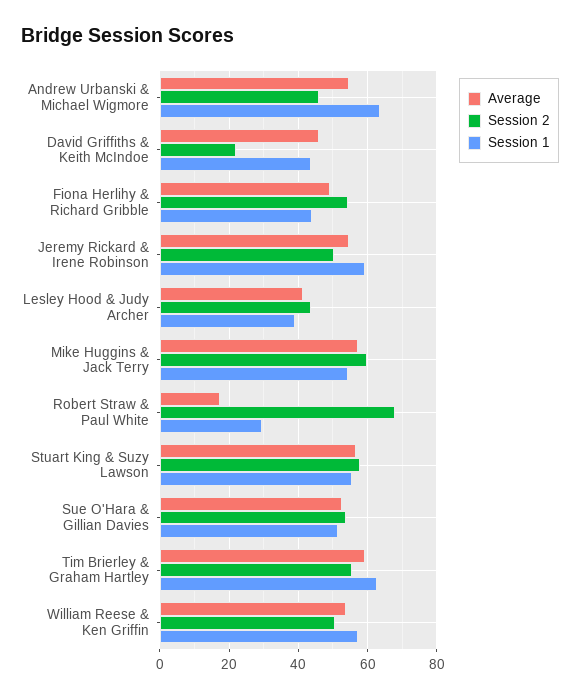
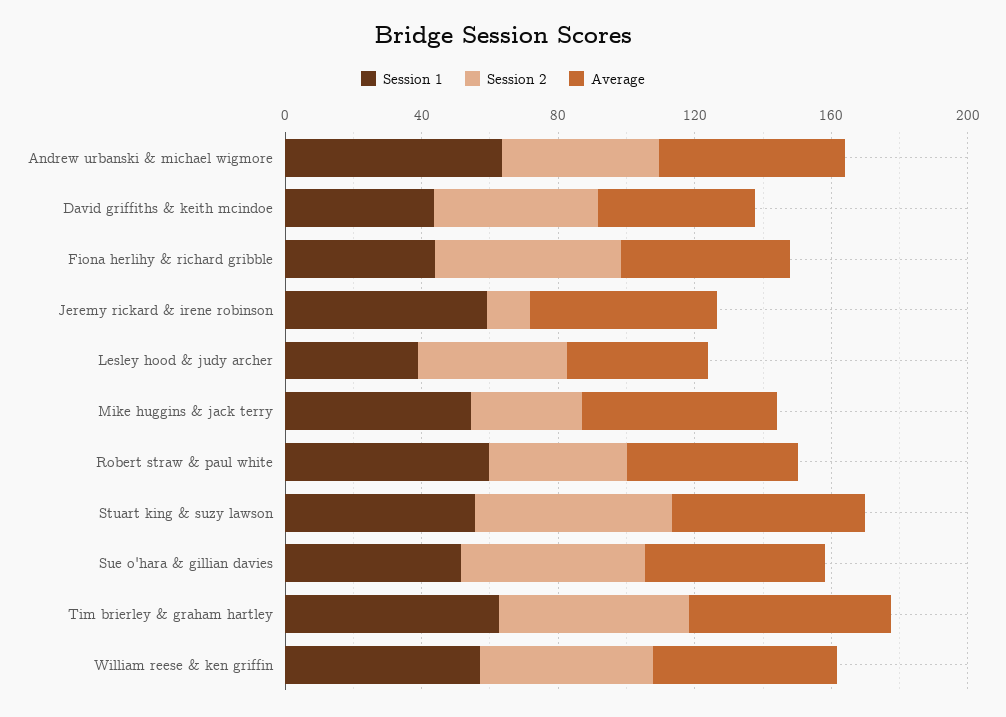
  {
    "Average": {
      "Andrew Urbanski & Michael Wigmore": 54,
      "David Griffiths & Keith McIndoe": 46,
      "Fiona Herlihy & Richard Gribble": 50,
      "Jeremy Rickard & Irene Robinson": 54,
      "Lesley Hood & Judy Archer": 42,
      "Mike Huggins & Jack Terry": 58,
-     "Robert Straw & Paul White": 18,
+     "Robert Straw & Paul White": 50,
      "Stuart King & Suzy Lawson": 56,
      "Sue O'Hara & Gillian Davies": 52,
      "Tim Brierley & Graham Hartley": 60,
      "William Reese & Ken Griffin": 54
    },
    "Session 2": {
      "Andrew Urbanski & Michael Wigmore": 46,
-     "David Griffiths & Keith McIndoe": 22,
+     "David Griffiths & Keith McIndoe": 50,
      "Fiona Herlihy & Richard Gribble": 54,
-     "Jeremy Rickard & Irene Robinson": 50,
+     "Jeremy Rickard & Irene Robinson": 10,
      "Lesley Hood & Judy Archer": 44,
-     "Mike Huggins & Jack Terry": 60,
+     "Mike Huggins & Jack Terry": 30,
-     "Robert Straw & Paul White": 68,
+     "Robert Straw & Paul White": 40,
      "Stuart King & Suzy Lawson": 58,
      "Sue O'Hara & Gillian Davies": 54,
      "Tim Brierley & Graham Hartley": 56,
      "William Reese & Ken Griffin": 50
    },
    "Session 1": {
      "Andrew Urbanski & Michael Wigmore": 64,
      "David Griffiths & Keith McIndoe": 44,
      "Fiona Herlihy & Richard Gribble": 44,
      "Jeremy Rickard & Irene Robinson": 60,
      "Lesley Hood & Judy Archer": 38,
      "Mike Huggins & Jack Terry": 54,
-     "Robert Straw & Paul White": 30,
+     "Robert Straw & Paul White": 60,
      "Stuart King & Suzy Lawson": 56,
      "Sue O'Hara & Gillian Davies": 52,
      "Tim Brierley & Graham Hartley": 62,
      "William Reese & Ken Griffin": 58
    }
  }

